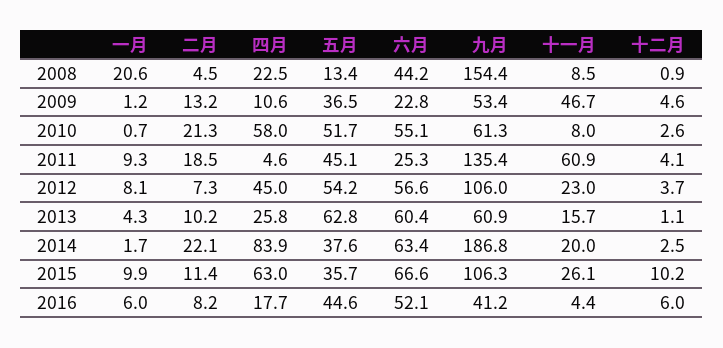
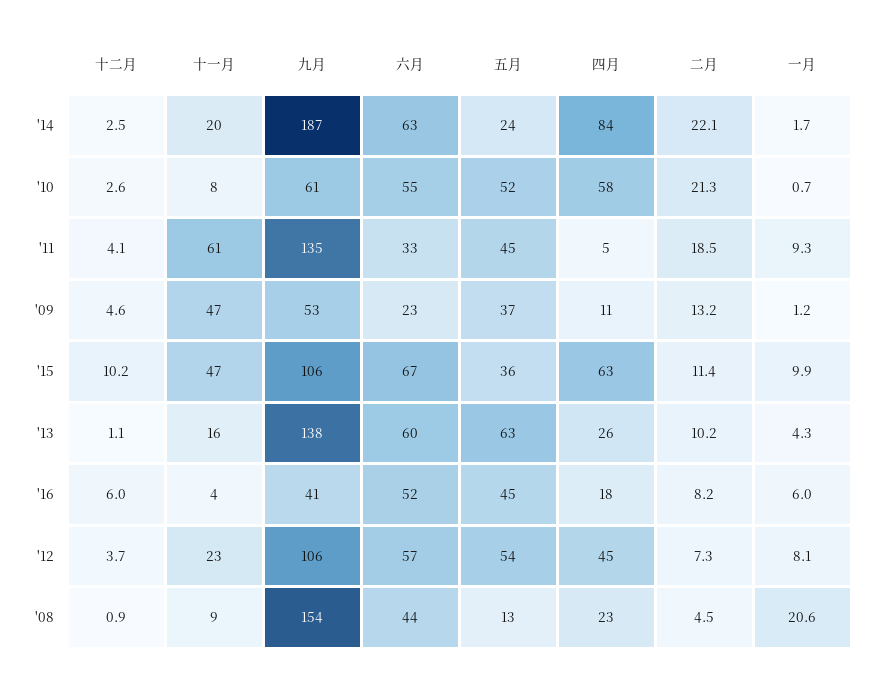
  {
    "一月": {
      "2008": 20.6,
      "2009": 1.2,
      "2010": 0.7,
      "2011": 9.3,
      "2012": 8.1,
      "2013": 4.3,
      "2014": 1.7,
      "2015": 9.9,
      "2016": 6
    },
    "二月": {
      "2008": 4.5,
      "2009": 13.2,
      "2010": 21.3,
      "2011": 18.5,
      "2012": 7.3,
      "2013": 10.2,
      "2014": 22.1,
      "2015": 11.4,
      "2016": 8.2
    },
    "四月": {
      "2008": 22.5,
      "2009": 10.6,
      "2010": 58,
      "2011": 4.6,
      "2012": 45,
      "2013": 25.8,
      "2014": 83.9,
      "2015": 63,
      "2016": 17.7
    },
    "五月": {
      "2008": 13.4,
      "2009": 36.5,
      "2010": 51.7,
      "2011": 45.1,
      "2012": 54.2,
      "2013": 62.8,
-     "2014": 37.6,
+     "2014": 24,
      "2015": 35.7,
      "2016": 44.6
    },
    "六月": {
      "2008": 44.2,
      "2009": 22.8,
      "2010": 55.1,
-     "2011": 25.3,
+     "2011": 33,
      "2012": 56.6,
      "2013": 60.4,
      "2014": 63.4,
      "2015": 66.6,
      "2016": 52.1
    },
    "九月": {
      "2008": 154.4,
      "2009": 53.4,
      "2010": 61.3,
      "2011": 135.4,
      "2012": 106,
-     "2013": 60.9,
+     "2013": 138,
      "2014": 186.8,
      "2015": 106.3,
      "2016": 41.2
    },
    "十一月": {
      "2008": 8.5,
      "2009": 46.7,
      "2010": 8,
      "2011": 60.9,
      "2012": 23,
      "2013": 15.7,
      "2014": 20,
-     "2015": 26.1,
+     "2015": 47,
      "2016": 4.4
    },
    "十二月": {
      "2008": 0.9,
      "2009": 4.6,
      "2010": 2.6,
      "2011": 4.1,
      "2012": 3.7,
      "2013": 1.1,
      "2014": 2.5,
      "2015": 10.2,
      "2016": 6
    }
  }

